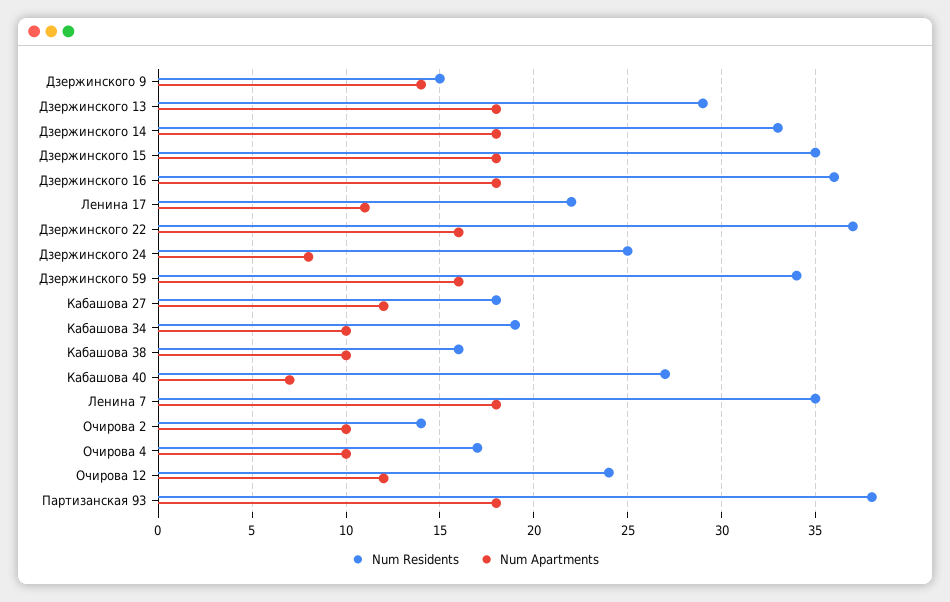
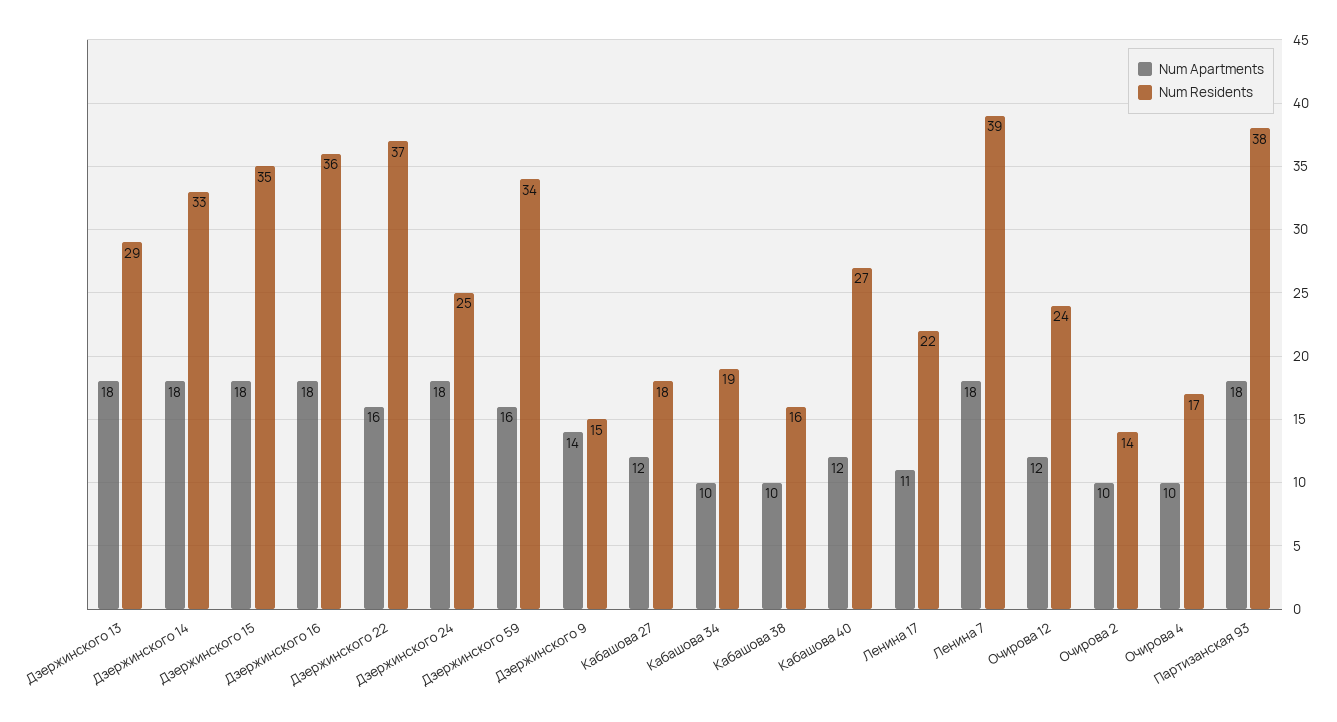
  {
    "Num Residents": {
      "Дзержинского 9": 15,
      "Дзержинского 13": 29,
      "Дзержинского 14": 33,
      "Дзержинского 15": 35,
      "Дзержинского 16": 36,
      "Ленина 17": 22,
      "Дзержинского 22": 37,
      "Дзержинского 24": 25,
      "Дзержинского 59": 34,
      "Кабашова 27": 18,
      "Кабашова 34": 19,
      "Кабашова 38": 16,
      "Кабашова 40": 27,
-     "Ленина 7": 35,
+     "Ленина 7": 39,
      "Очирова 2": 14,
      "Очирова 4": 17,
      "Очирова 12": 24,
      "Партизанская 93": 38
    },
    "Num Apartments": {
      "Дзержинского 9": 14,
      "Дзержинского 13": 18,
      "Дзержинского 14": 18,
      "Дзержинского 15": 18,
      "Дзержинского 16": 18,
      "Ленина 17": 11,
      "Дзержинского 22": 16,
-     "Дзержинского 24": 8,
+     "Дзержинского 24": 18,
      "Дзержинского 59": 16,
      "Кабашова 27": 12,
      "Кабашова 34": 10,
      "Кабашова 38": 10,
-     "Кабашова 40": 7,
+     "Кабашова 40": 12,
      "Ленина 7": 18,
      "Очирова 2": 10,
      "Очирова 4": 10,
      "Очирова 12": 12,
      "Партизанская 93": 18
    }
  }

